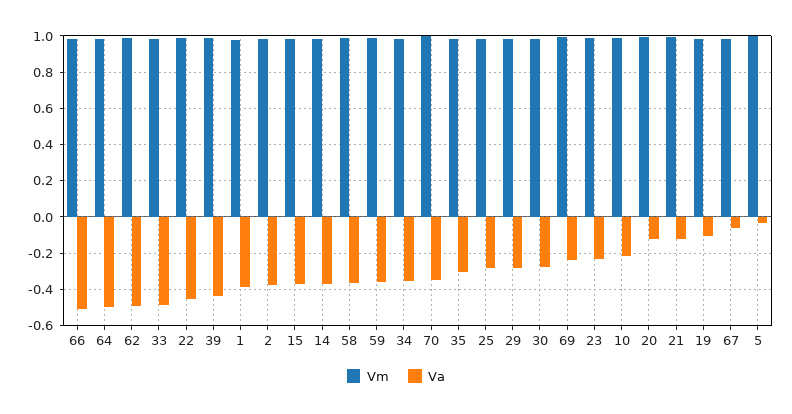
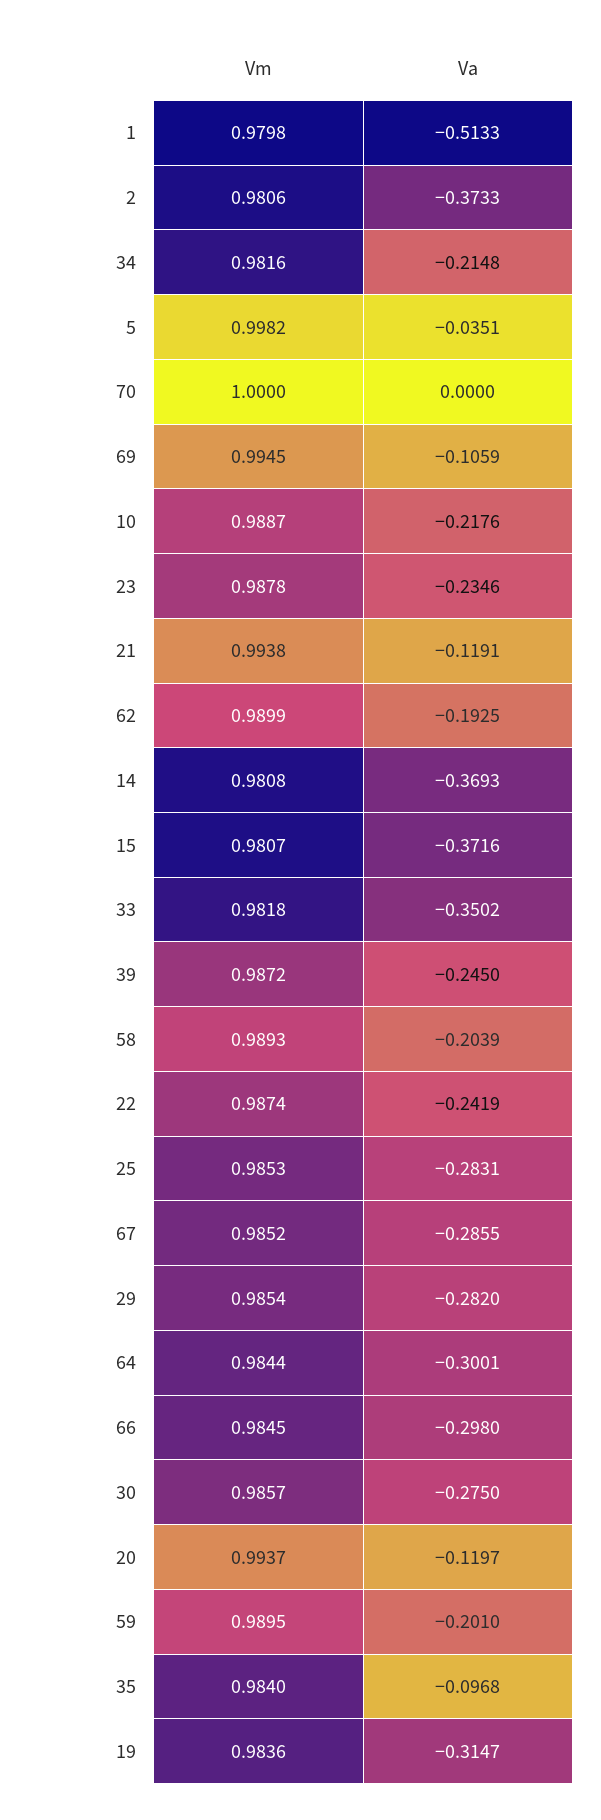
  {
    "Vm": {
      "66": 0.9845,
      "64": 0.9844,
      "62": 0.9899,
      "33": 0.9818,
      "22": 0.9874,
      "39": 0.9872,
      "1": 0.9798,
      "2": 0.9806,
      "15": 0.9807,
      "14": 0.9808,
      "58": 0.9893,
      "59": 0.9895,
      "34": 0.9816,
      "70": 1,
      "35": 0.984,
      "25": 0.9853,
      "29": 0.9854,
      "30": 0.9857,
      "69": 0.9945,
      "23": 0.9878,
      "10": 0.9887,
      "20": 0.9937,
      "21": 0.9938,
      "19": 0.9836,
      "67": 0.9852,
      "5": 0.9982
    },
    "Va": {
-     "66": -0.5,
+     "66": -0.298,
-     "64": -0.5,
+     "64": -0.3001,
-     "62": -0.5,
+     "62": -0.1925,
-     "33": -0.5,
+     "33": -0.3502,
-     "22": -0.45,
+     "22": -0.2419,
-     "39": -0.45,
+     "39": -0.245,
-     "1": -0.4,
+     "1": -0.5133,
      "2": -0.3733,
      "15": -0.3716,
      "14": -0.3693,
-     "58": -0.35,
+     "58": -0.2039,
-     "59": -0.35,
+     "59": -0.201,
-     "34": -0.35,
+     "34": -0.2148,
-     "70": -0.35,
+     "70": 0,
-     "35": -0.3,
+     "35": -0.0968,
      "25": -0.2831,
      "29": -0.282,
      "30": -0.275,
-     "69": -0.25,
+     "69": -0.1059,
      "23": -0.2346,
      "10": -0.2176,
      "20": -0.1197,
      "21": -0.1191,
-     "19": -0.1,
+     "19": -0.3147,
-     "67": -0.05,
+     "67": -0.2855,
      "5": -0.0351
    }
  }

